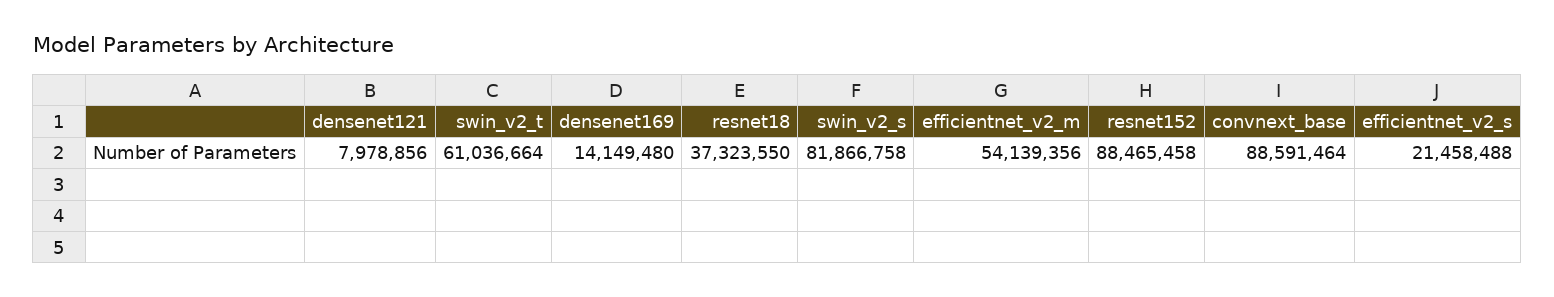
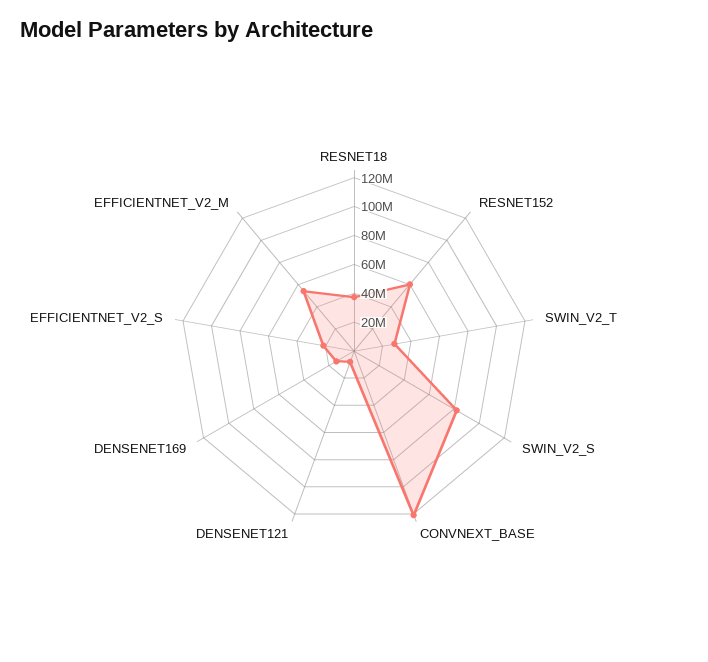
  {
    "densenet121": 7978856,
-   "swin_v2_t": 61036664,
+   "swin_v2_t": 30000000,
    "densenet169": 14149480,
    "resnet18": 37323550,
    "swin_v2_s": 81866758,
    "efficientnet_v2_m": 54139356,
-   "resnet152": 88465458,
+   "resnet152": 60000000,
-   "convnext_base": 88591464,
+   "convnext_base": 120000000,
    "efficientnet_v2_s": 21458488
  }

